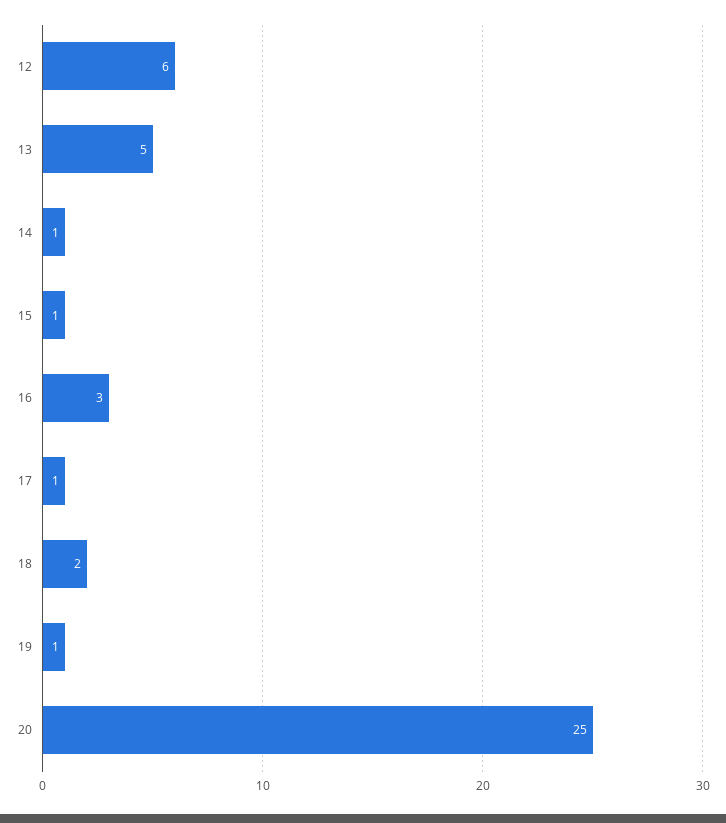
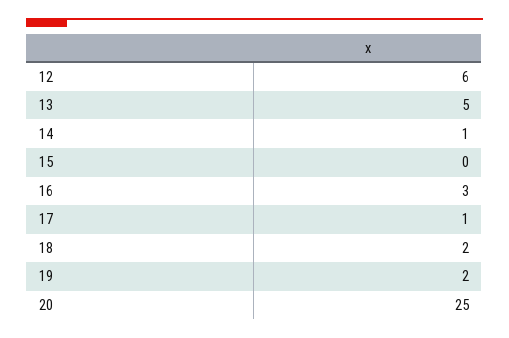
  {
    "12": 6,
    "13": 5,
    "14": 1,
-   "15": 1,
+   "15": 0,
    "16": 3,
    "17": 1,
    "18": 2,
-   "19": 1,
+   "19": 2,
    "20": 25
  }

